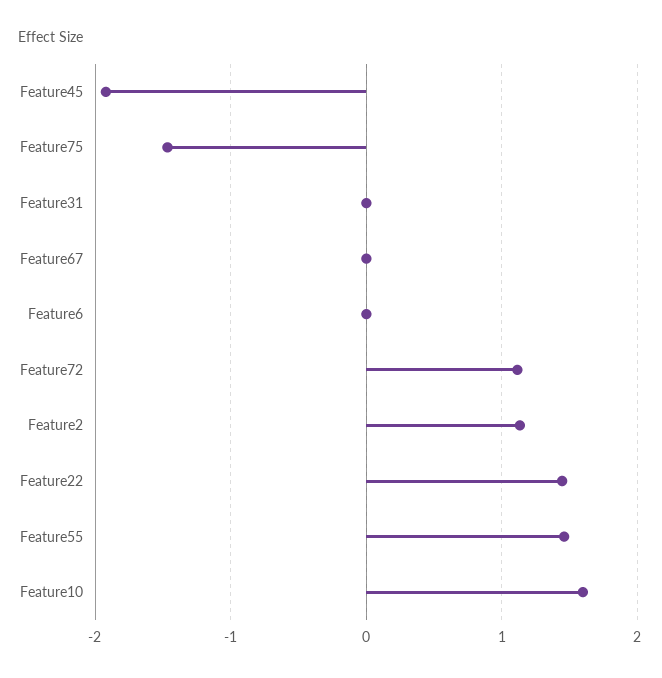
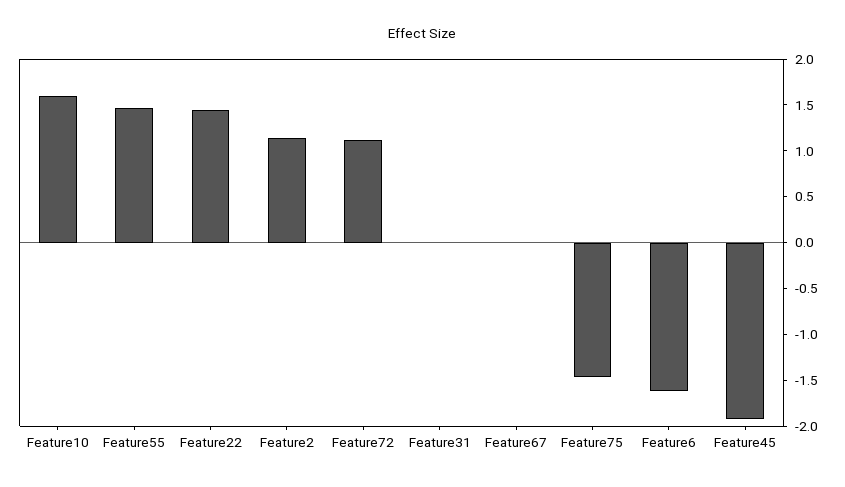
  {
    "Feature45": -1.9,
    "Feature75": -1.5,
    "Feature31": 0,
    "Feature67": 0,
-   "Feature6": 0,
+   "Feature6": -1.6,
    "Feature72": 1.1,
    "Feature2": 1.1,
    "Feature22": 1.4,
    "Feature55": 1.5,
    "Feature10": 1.6
  }

